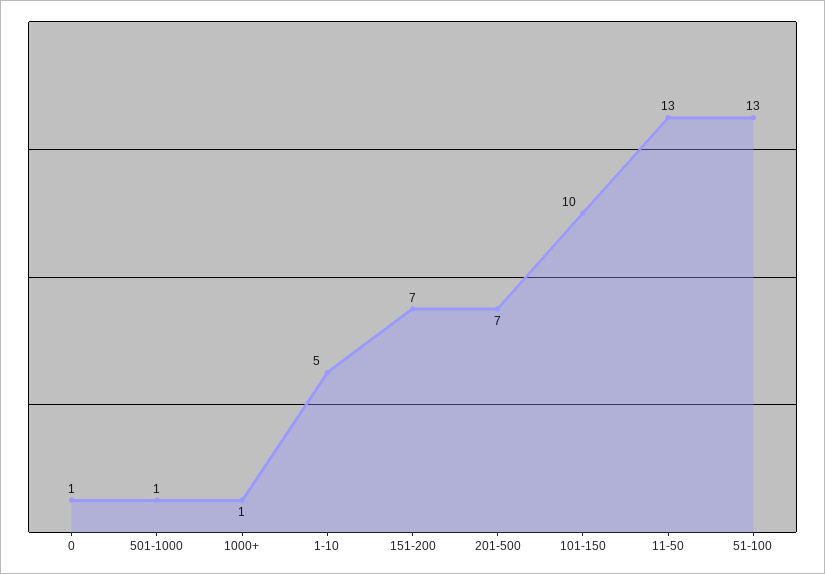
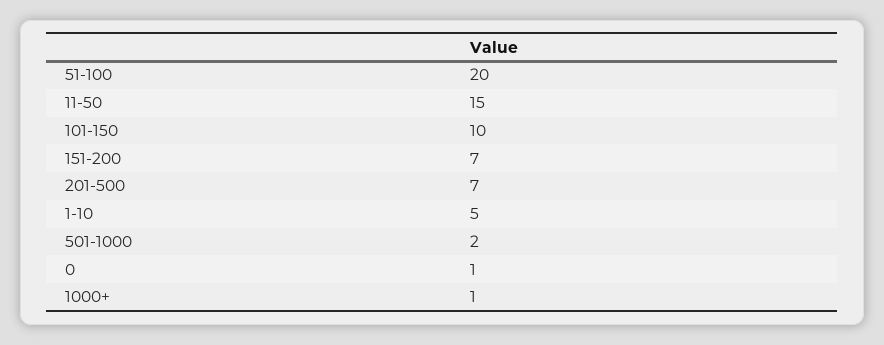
  {
    "0": 1,
-   "501-1000": 1,
+   "501-1000": 2,
    "1000+": 1,
    "1-10": 5,
    "151-200": 7,
    "201-500": 7,
    "101-150": 10,
-   "11-50": 13,
+   "11-50": 15,
-   "51-100": 13
+   "51-100": 20
  }

